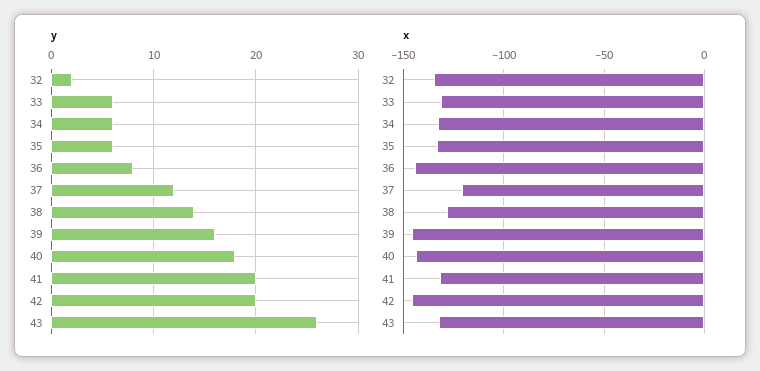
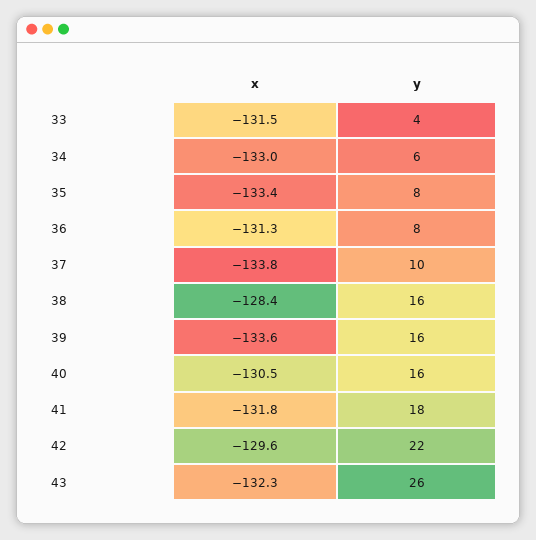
  {
    "y": {
-     "32": 2,
-     "33": 6,
+     "33": 4,
      "34": 6,
-     "35": 6,
+     "35": 8,
      "36": 8,
-     "37": 12,
+     "37": 10,
-     "38": 14,
+     "38": 16,
      "39": 16,
-     "40": 18,
+     "40": 16,
-     "41": 20,
+     "41": 18,
-     "42": 20,
+     "42": 22,
      "43": 26
    },
    "x": {
-     "32": -135,
      "33": -131.5,
      "34": -133,
      "35": -133.4,
-     "36": -145,
+     "36": -131.3,
-     "37": -120,
+     "37": -133.8,
      "38": -128.4,
-     "39": -145,
+     "39": -133.6,
-     "40": -145,
+     "40": -130.5,
      "41": -131.8,
-     "42": -145,
+     "42": -129.6,
      "43": -132.3
    }
  }

